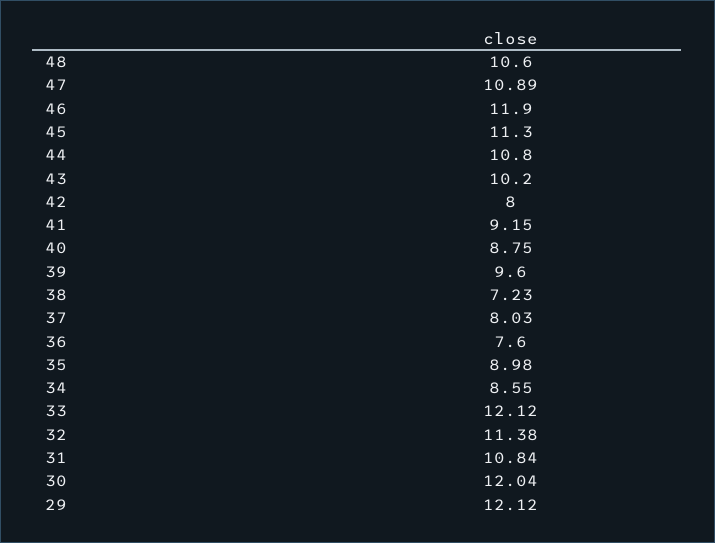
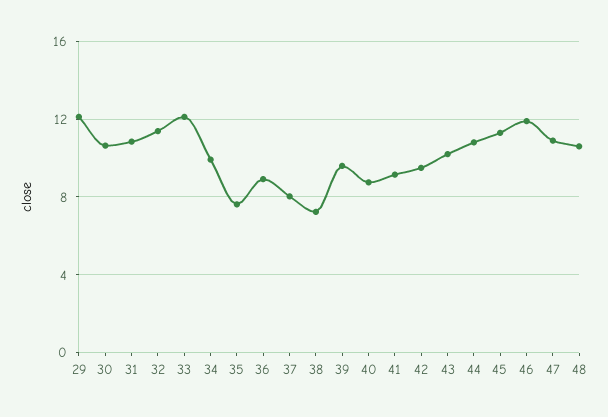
  {
    "48": 10.6,
    "47": 10.89,
    "46": 11.9,
    "45": 11.3,
    "44": 10.8,
    "43": 10.2,
-   "42": 8,
+   "42": 9.5,
    "41": 9.15,
    "40": 8.75,
    "39": 9.6,
    "38": 7.23,
    "37": 8.03,
-   "36": 7.6,
+   "36": 9,
-   "35": 8.98,
+   "35": 7.5,
-   "34": 8.55,
+   "34": 10,
    "33": 12.12,
    "32": 11.38,
    "31": 10.84,
-   "30": 12.04,
+   "30": 10.5,
    "29": 12.12
  }

